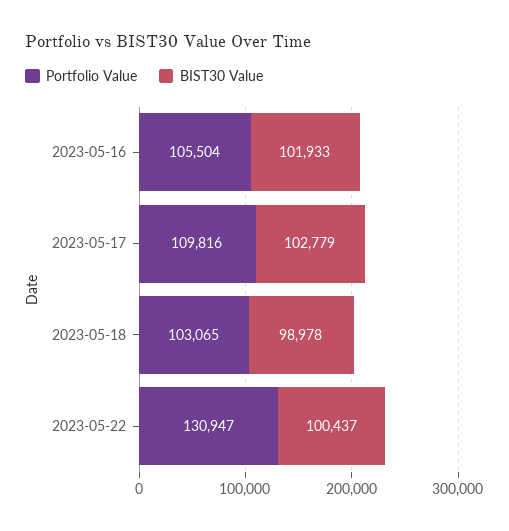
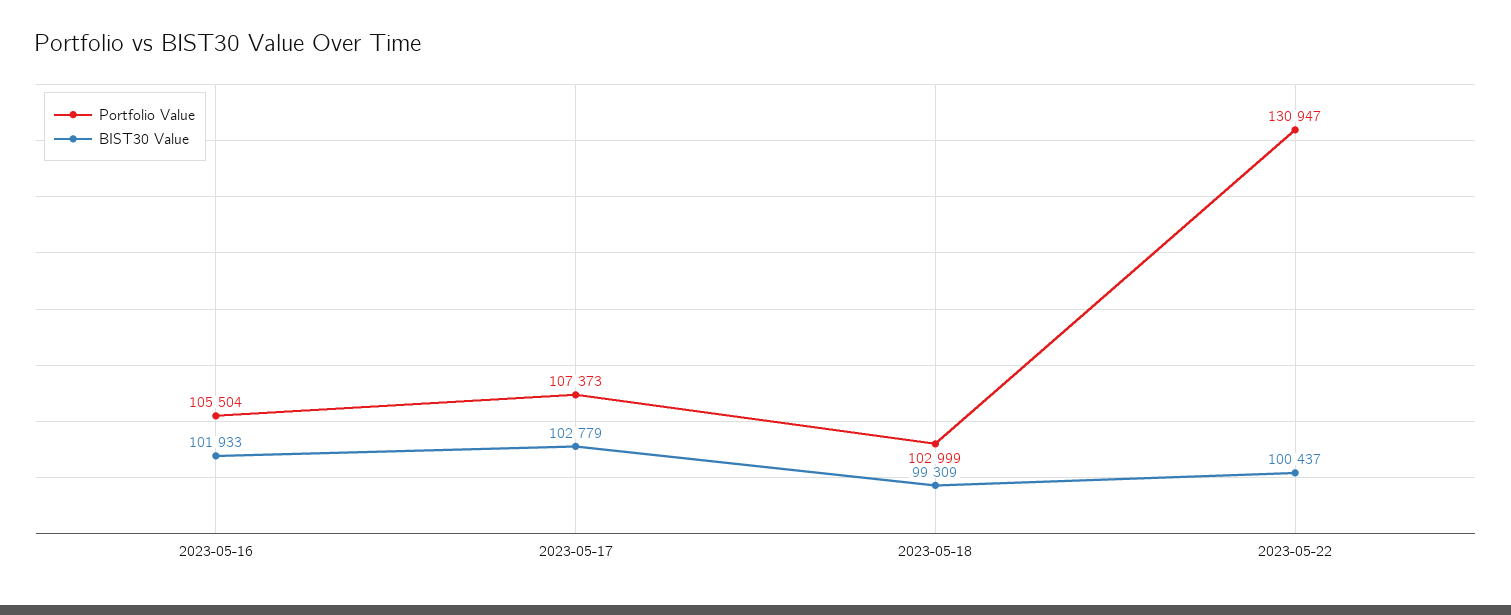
  {
    "Portfolio Value": {
      "2023-05-16": 105504,
-     "2023-05-17": 109816,
+     "2023-05-17": 107373,
-     "2023-05-18": 103065,
+     "2023-05-18": 102999,
      "2023-05-22": 130947
    },
    "BIST30 Value": {
      "2023-05-16": 101933,
      "2023-05-17": 102779,
-     "2023-05-18": 98978,
+     "2023-05-18": 99309,
      "2023-05-22": 100437
    }
  }

